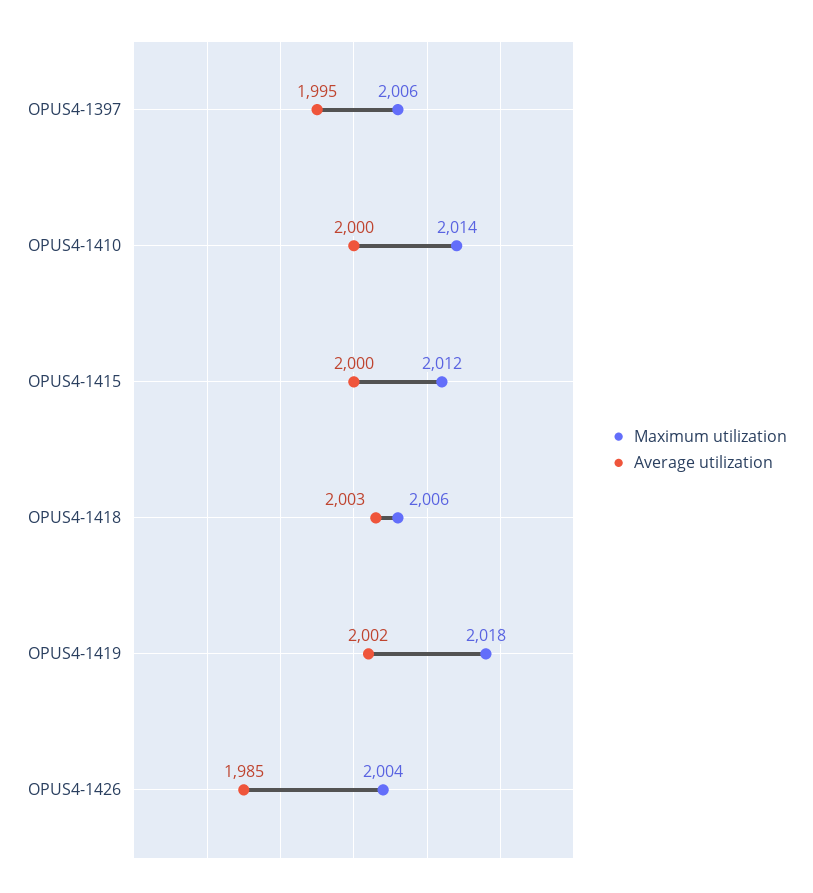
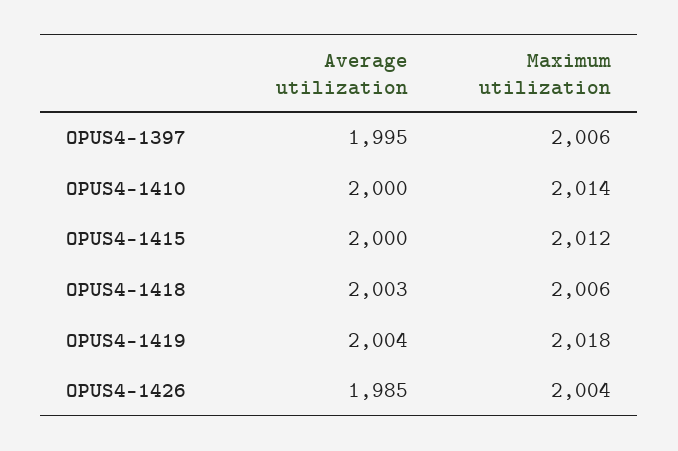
  {
    "Maximum utilization": {
      "OPUS4-1397": 2006,
      "OPUS4-1410": 2014,
      "OPUS4-1415": 2012,
      "OPUS4-1418": 2006,
      "OPUS4-1419": 2018,
      "OPUS4-1426": 2004
    },
    "Average utilization": {
      "OPUS4-1397": 1995,
      "OPUS4-1410": 2000,
      "OPUS4-1415": 2000,
      "OPUS4-1418": 2003,
-     "OPUS4-1419": 2002,
+     "OPUS4-1419": 2004,
      "OPUS4-1426": 1985
    }
  }

